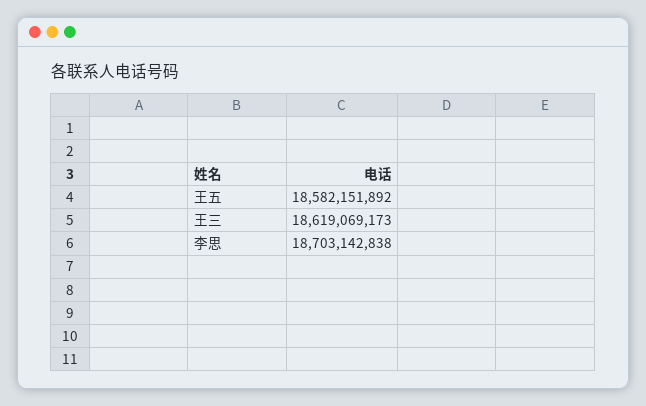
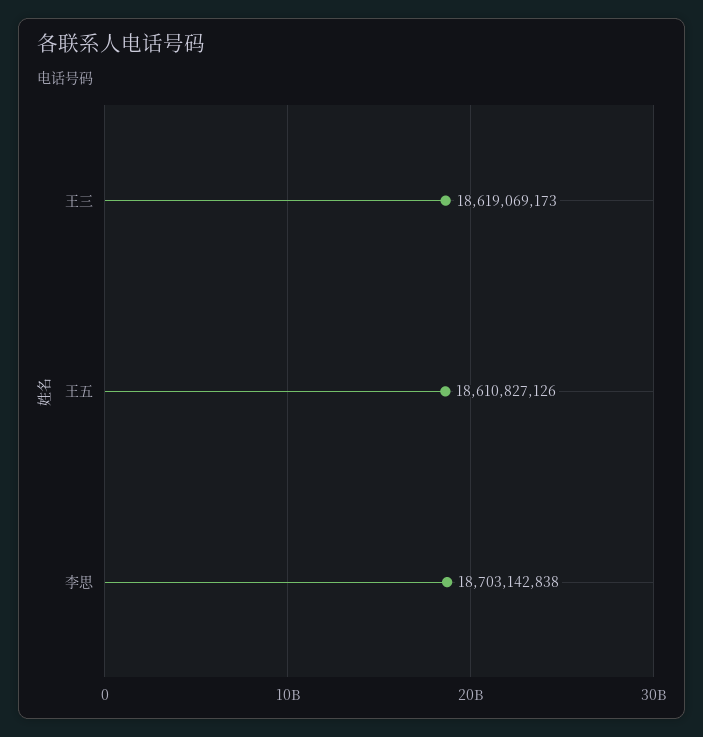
  {
-   "王五": 18582151892,
+   "王五": 18610827126,
    "王三": 18619069173,
    "李思": 18703142838
  }

